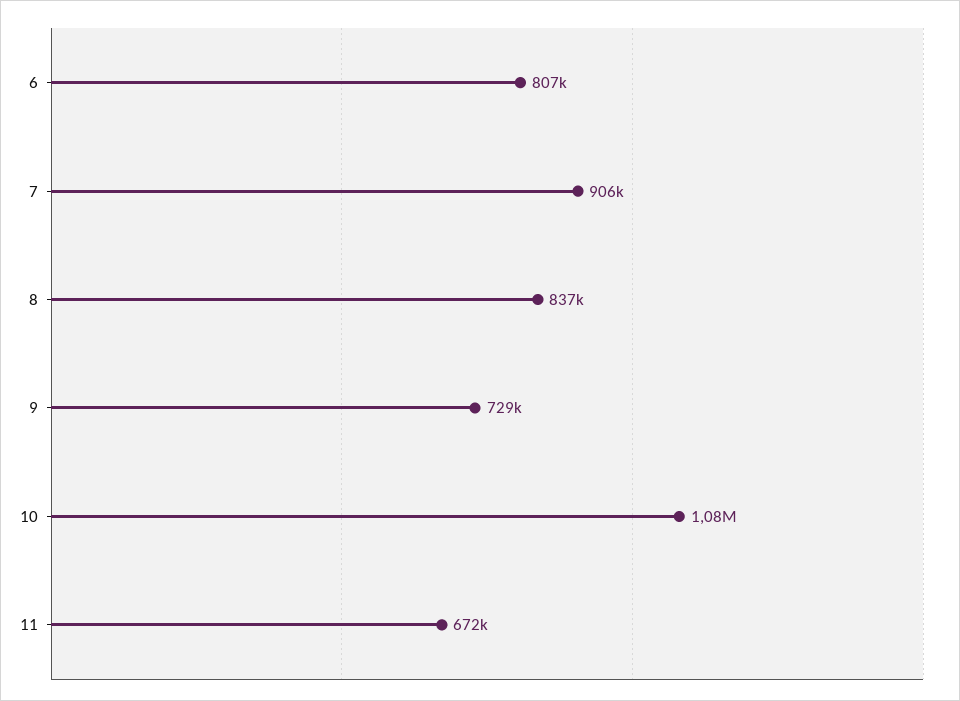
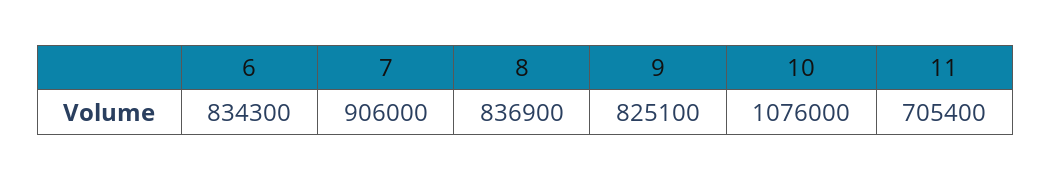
  {
-   "6": 807000,
+   "6": 834300,
    "7": 906000,
    "8": 836900,
-   "9": 729000,
+   "9": 825100,
    "10": 1076000,
-   "11": 672000
+   "11": 705400
  }

